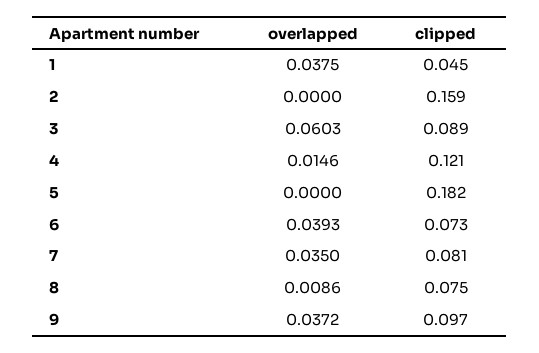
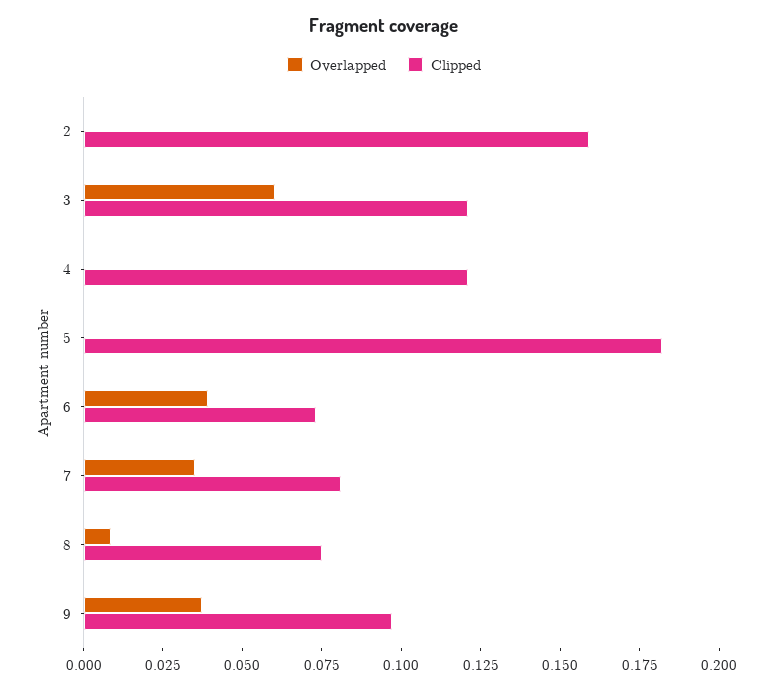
  {
    "overlapped": {
-     "1": 0.0375,
      "2": 0,
      "3": 0.0603,
-     "4": 0.0146,
+     "4": 0,
      "5": 0,
      "6": 0.0393,
      "7": 0.035,
      "8": 0.0086,
      "9": 0.0372
    },
    "clipped": {
-     "1": 0.045,
      "2": 0.159,
-     "3": 0.089,
+     "3": 0.12,
      "4": 0.121,
      "5": 0.182,
      "6": 0.073,
      "7": 0.081,
      "8": 0.075,
      "9": 0.097
    }
  }

